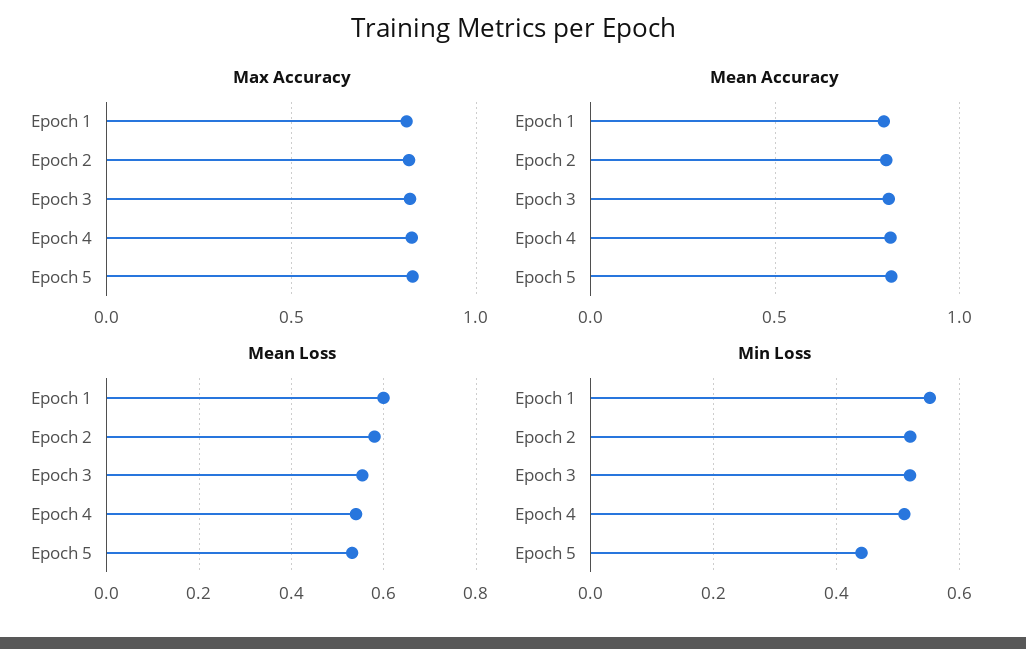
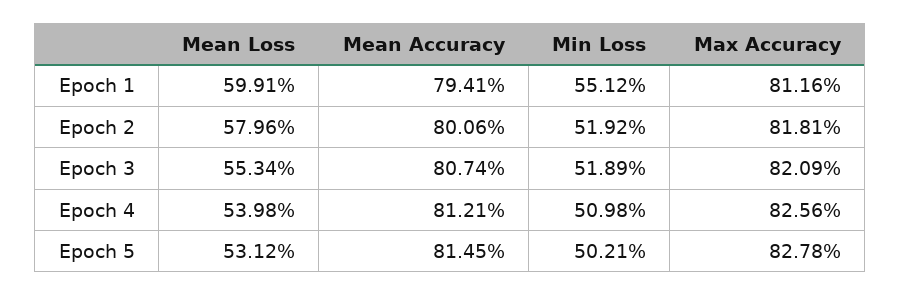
  {
    "Max Accuracy": {
      "Epoch 1": 0.8116,
      "Epoch 2": 0.8181,
      "Epoch 3": 0.8209,
      "Epoch 4": 0.8256,
      "Epoch 5": 0.8278
    },
    "Mean Accuracy": {
      "Epoch 1": 0.7941,
      "Epoch 2": 0.8006,
      "Epoch 3": 0.8074,
      "Epoch 4": 0.8121,
      "Epoch 5": 0.8145
    },
    "Mean Loss": {
      "Epoch 1": 0.5991,
      "Epoch 2": 0.5796,
      "Epoch 3": 0.5534,
      "Epoch 4": 0.5398,
      "Epoch 5": 0.5312
    },
    "Min Loss": {
      "Epoch 1": 0.5512,
      "Epoch 2": 0.5192,
      "Epoch 3": 0.5189,
      "Epoch 4": 0.5098,
-     "Epoch 5": 0.44
+     "Epoch 5": 0.5021
    }
  }

